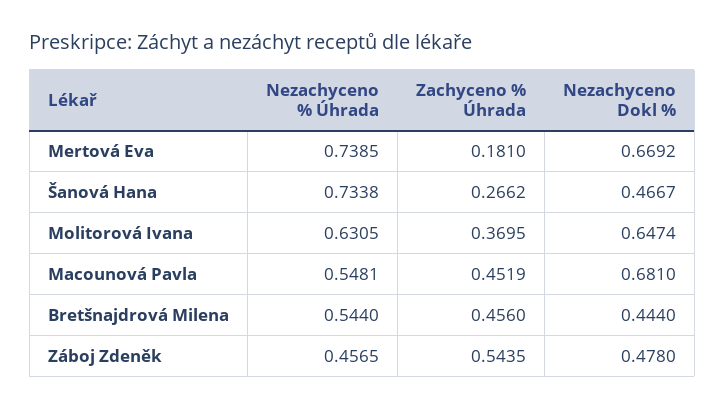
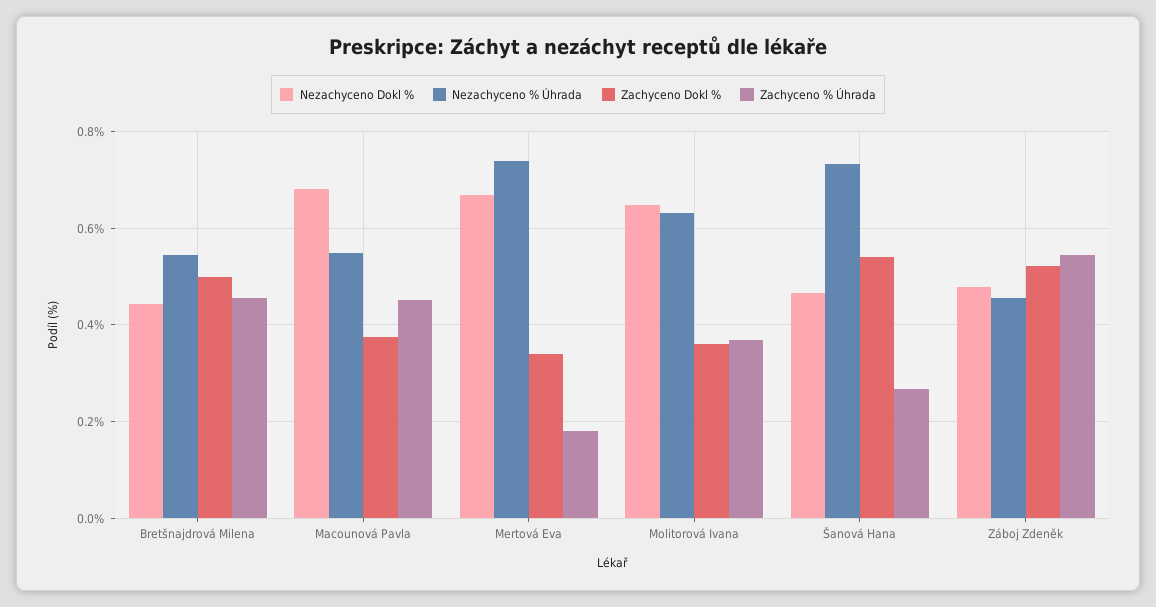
  {
    "Nezachyceno % Úhrada": {
      "Mertová Eva": 0.7385,
      "Šanová Hana": 0.7338,
      "Molitorová Ivana": 0.6305,
      "Macounová Pavla": 0.5481,
      "Bretšnajdrová Milena": 0.544,
      "Záboj Zdeněk": 0.4565
    },
    "Zachyceno % Úhrada": {
      "Mertová Eva": 0.181,
      "Šanová Hana": 0.2662,
      "Molitorová Ivana": 0.3695,
      "Macounová Pavla": 0.4519,
      "Bretšnajdrová Milena": 0.456,
      "Záboj Zdeněk": 0.5435
    },
    "Nezachyceno Dokl %": {
      "Mertová Eva": 0.6692,
      "Šanová Hana": 0.4667,
      "Molitorová Ivana": 0.6474,
      "Macounová Pavla": 0.681,
      "Bretšnajdrová Milena": 0.444,
      "Záboj Zdeněk": 0.478
-   }
+   },
+   "Zachyceno Dokl %": {
+     "Bretšnajdrová Milena": 0.5,
+     "Macounová Pavla": 0.38,
+     "Mertová Eva": 0.34,
+     "Molitorová Ivana": 0.36,
+     "Šanová Hana": 0.54,
+     "Záboj Zdeněk": 0.52
+   }
  }

